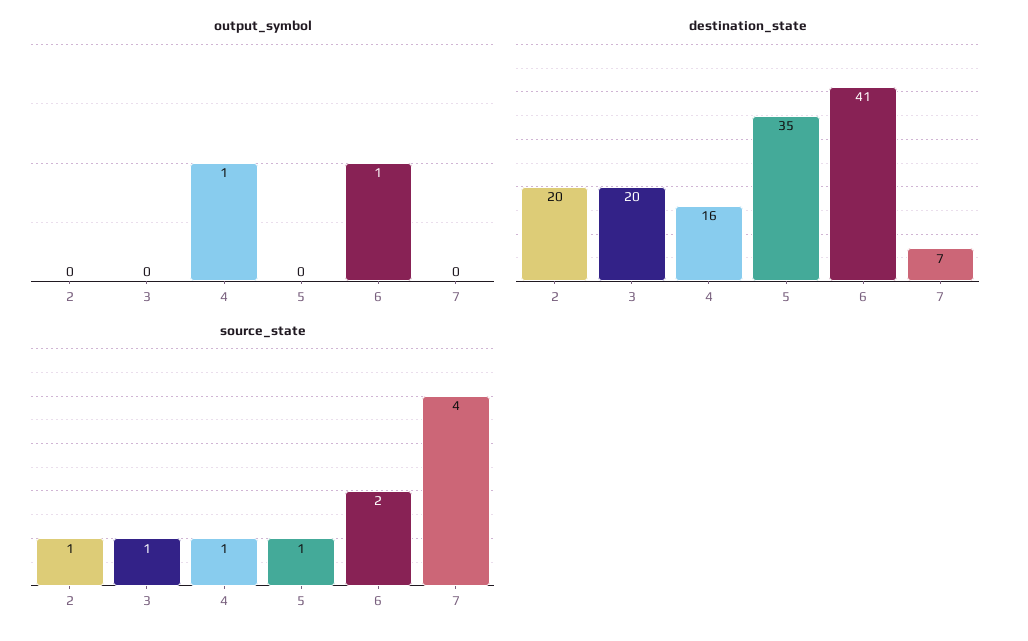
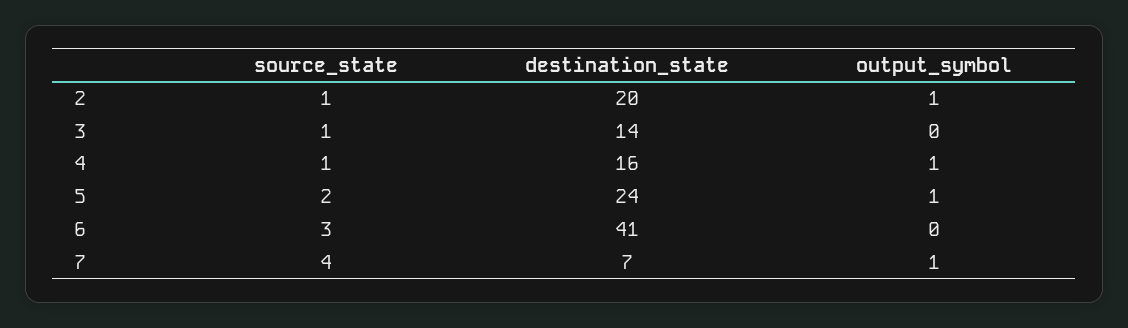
  {
    "output_symbol": {
-     "2": 0,
+     "2": 1,
      "3": 0,
      "4": 1,
-     "5": 0,
+     "5": 1,
-     "6": 1,
+     "6": 0,
-     "7": 0
+     "7": 1
    },
    "destination_state": {
      "2": 20,
-     "3": 20,
+     "3": 14,
      "4": 16,
-     "5": 35,
+     "5": 24,
      "6": 41,
      "7": 7
    },
    "source_state": {
      "2": 1,
      "3": 1,
      "4": 1,
-     "5": 1,
+     "5": 2,
-     "6": 2,
+     "6": 3,
      "7": 4
    }
  }

